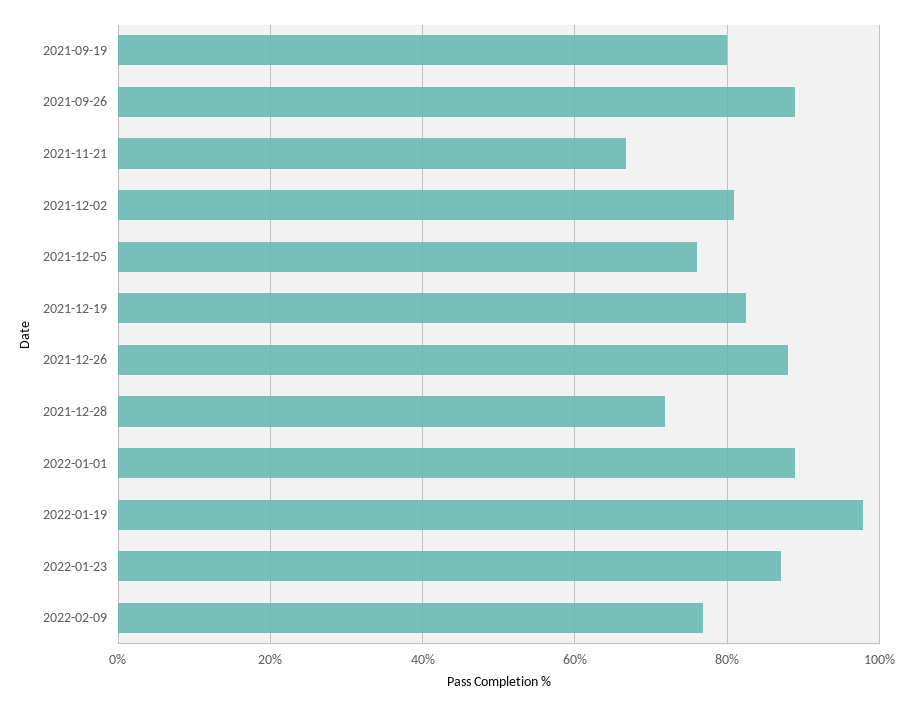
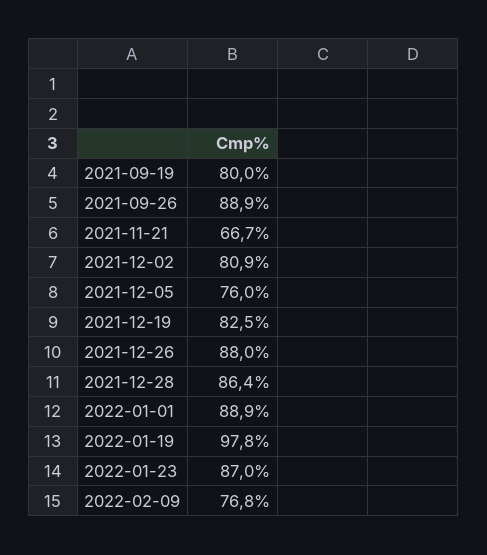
  {
    "2021-09-19": 80,
    "2021-09-26": 88.9,
    "2021-11-21": 66.7,
    "2021-12-02": 80.9,
    "2021-12-05": 76,
    "2021-12-19": 82.5,
    "2021-12-26": 88,
-   "2021-12-28": 72,
+   "2021-12-28": 86.4,
    "2022-01-01": 88.9,
    "2022-01-19": 97.8,
    "2022-01-23": 87,
    "2022-02-09": 76.8
  }

